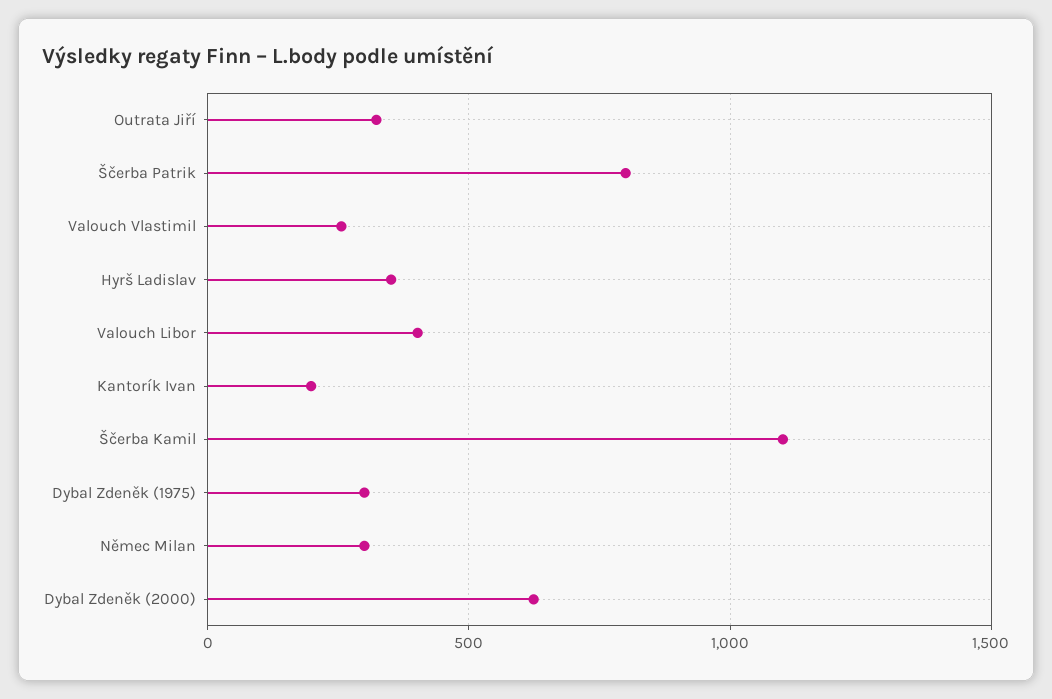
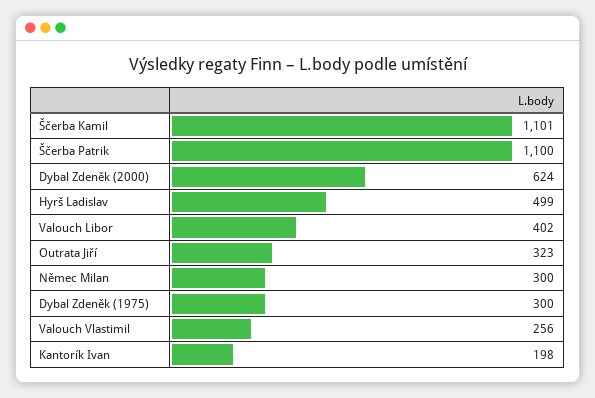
  {
    "Outrata Jiří": 323,
-   "Ščerba Patrik": 800,
+   "Ščerba Patrik": 1100,
    "Valouch Vlastimil": 256,
-   "Hyrš Ladislav": 350,
+   "Hyrš Ladislav": 499,
    "Valouch Libor": 402,
    "Kantorík Ivan": 198,
    "Ščerba Kamil": 1101,
    "Dybal Zdeněk (1975)": 300,
    "Němec Milan": 300,
    "Dybal Zdeněk (2000)": 624
  }

